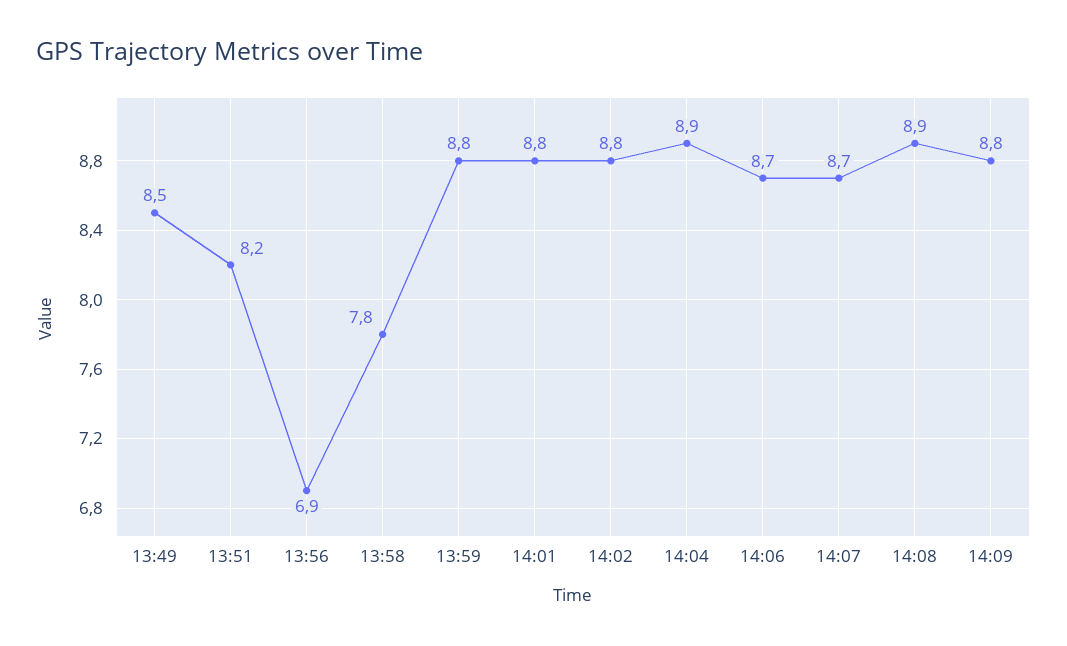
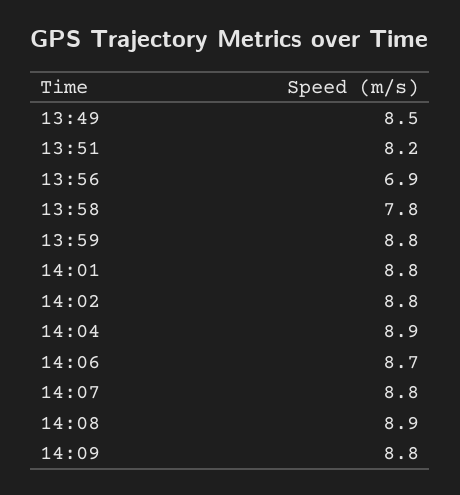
  {
    "13:49": 8.5,
    "13:51": 8.2,
    "13:56": 6.9,
    "13:58": 7.8,
    "13:59": 8.8,
    "14:01": 8.8,
    "14:02": 8.8,
    "14:04": 8.9,
    "14:06": 8.7,
-   "14:07": 8.7,
+   "14:07": 8.8,
    "14:08": 8.9,
    "14:09": 8.8
  }

